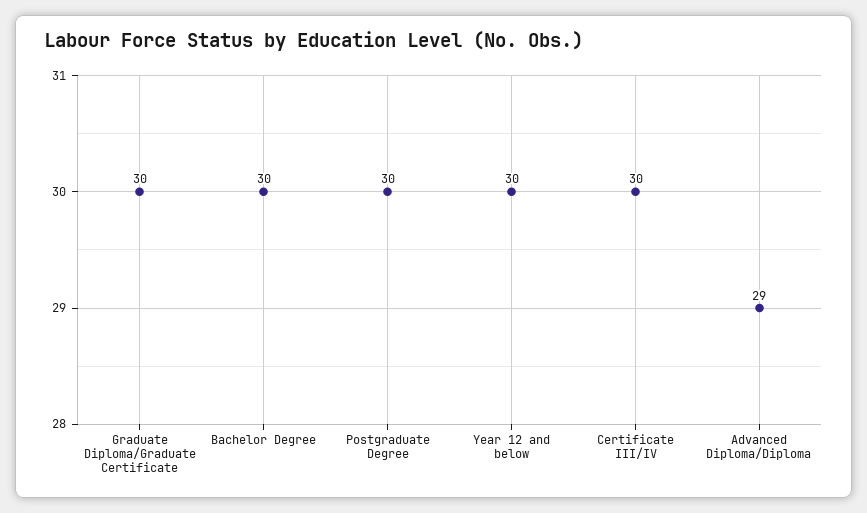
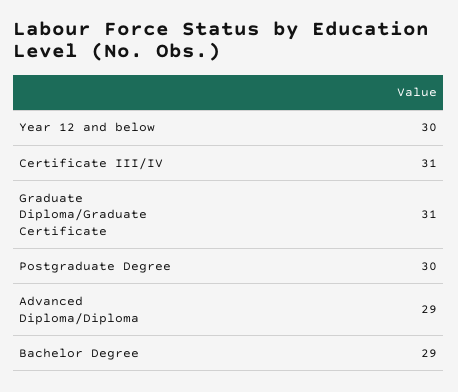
  {
-   "Graduate Diploma/Graduate Certificate": 30,
+   "Graduate Diploma/Graduate Certificate": 31,
-   "Bachelor Degree": 30,
+   "Bachelor Degree": 29,
    "Postgraduate Degree": 30,
    "Year 12 and below": 30,
-   "Certificate III/IV": 30,
+   "Certificate III/IV": 31,
    "Advanced Diploma/Diploma": 29
  }

